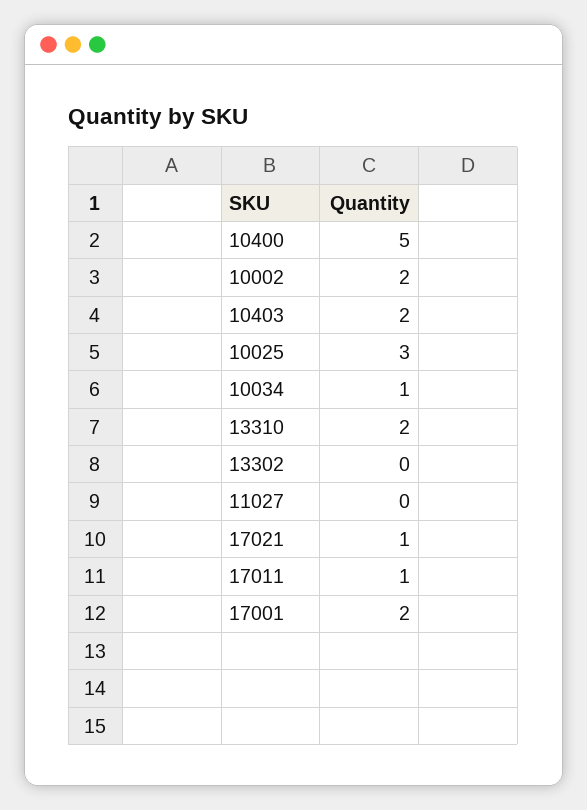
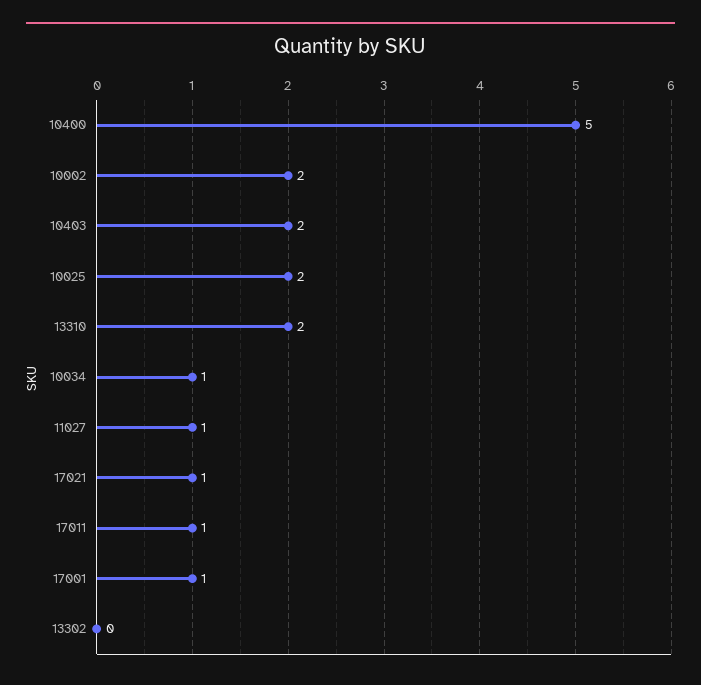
  {
    "10400": 5,
    "10002": 2,
    "10403": 2,
-   "10025": 3,
+   "10025": 2,
    "10034": 1,
    "13310": 2,
    "13302": 0,
-   "11027": 0,
+   "11027": 1,
    "17021": 1,
    "17011": 1,
-   "17001": 2
+   "17001": 1
  }

